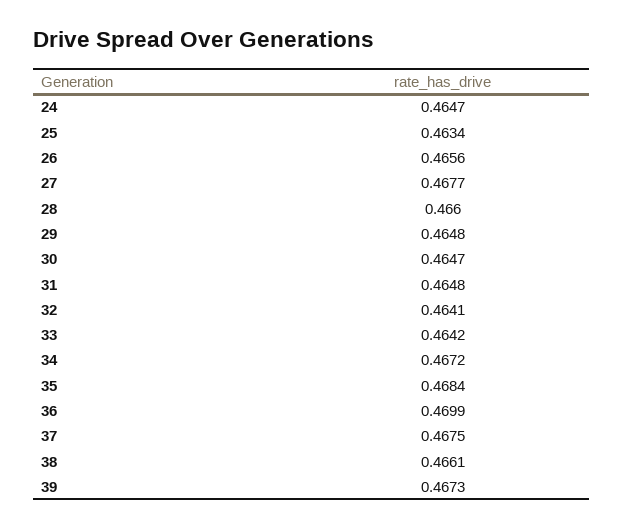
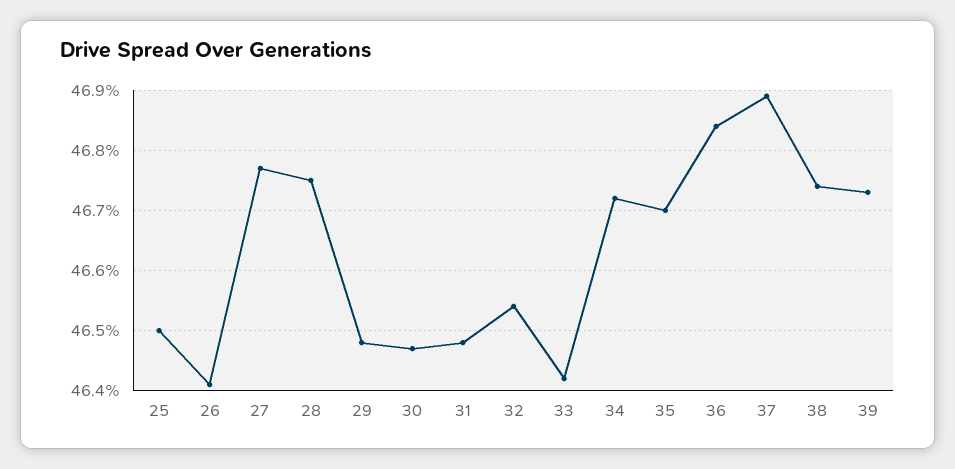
  {
-   "24": 0.4647,
-   "25": 0.4634,
+   "25": 0.465,
-   "26": 0.4656,
+   "26": 0.4641,
    "27": 0.4677,
-   "28": 0.466,
+   "28": 0.4675,
    "29": 0.4648,
    "30": 0.4647,
    "31": 0.4648,
-   "32": 0.4641,
+   "32": 0.4654,
    "33": 0.4642,
    "34": 0.4672,
-   "35": 0.4684,
+   "35": 0.467,
-   "36": 0.4699,
+   "36": 0.4684,
-   "37": 0.4675,
+   "37": 0.4689,
-   "38": 0.4661,
+   "38": 0.4674,
    "39": 0.4673
  }

